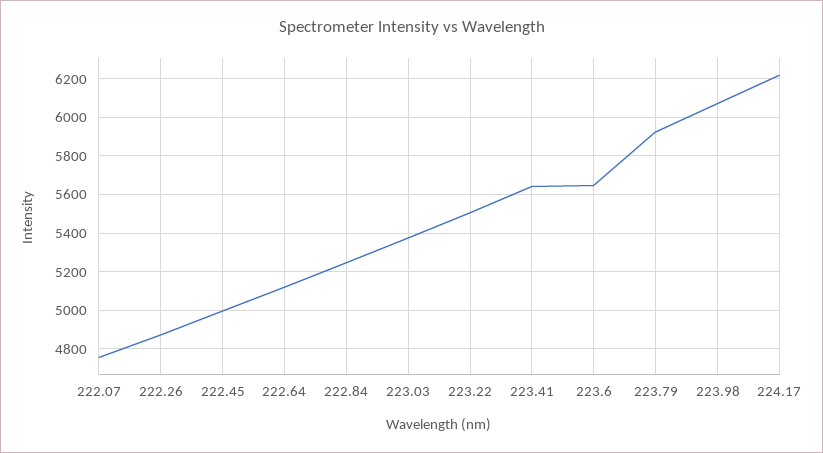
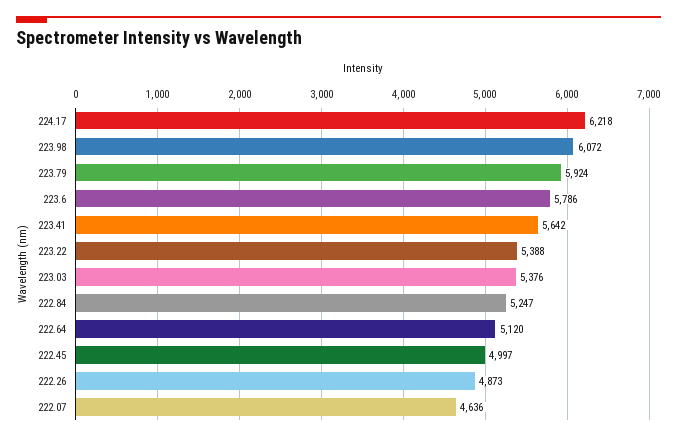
  {
-   "222.07": 4750,
+   "222.07": 4636,
    "222.26": 4873,
    "222.45": 4997,
    "222.64": 5120,
    "222.84": 5247,
    "223.03": 5376,
-   "223.22": 5500,
+   "223.22": 5388,
    "223.41": 5642,
-   "223.6": 5650,
+   "223.6": 5786,
    "223.79": 5924,
    "223.98": 6072,
    "224.17": 6218
  }

